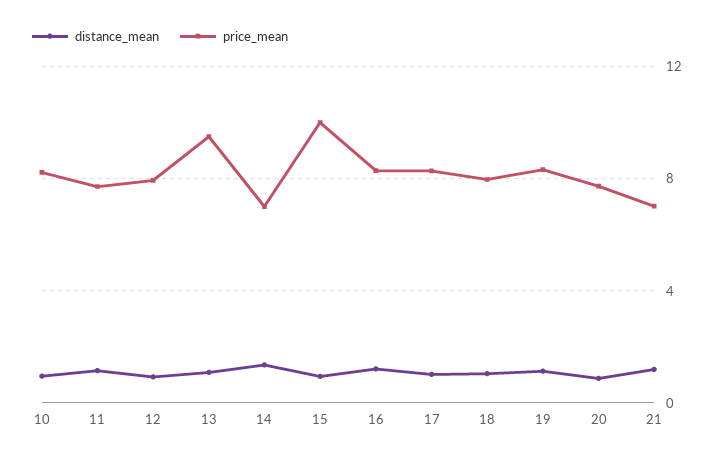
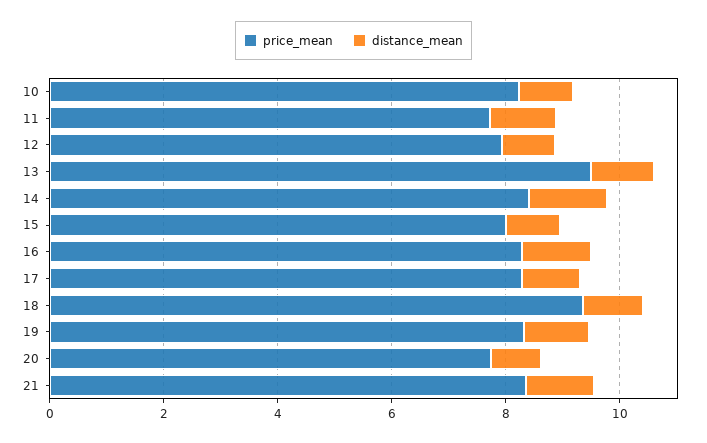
  {
    "distance_mean": {
      "10": 1,
      "11": 1,
      "12": 1,
      "13": 1,
      "14": 1.5,
      "15": 1,
      "16": 1,
      "17": 1,
      "18": 1,
      "19": 1,
      "20": 1,
      "21": 1
    },
    "price_mean": {
      "10": 8,
      "11": 7.5,
      "12": 8,
      "13": 9.5,
-     "14": 7,
+     "14": 8.5,
-     "15": 10,
+     "15": 8,
      "16": 8.5,
      "17": 8.5,
-     "18": 8,
+     "18": 9.5,
      "19": 8.5,
      "20": 7.5,
-     "21": 7
+     "21": 8.5
    }
  }

